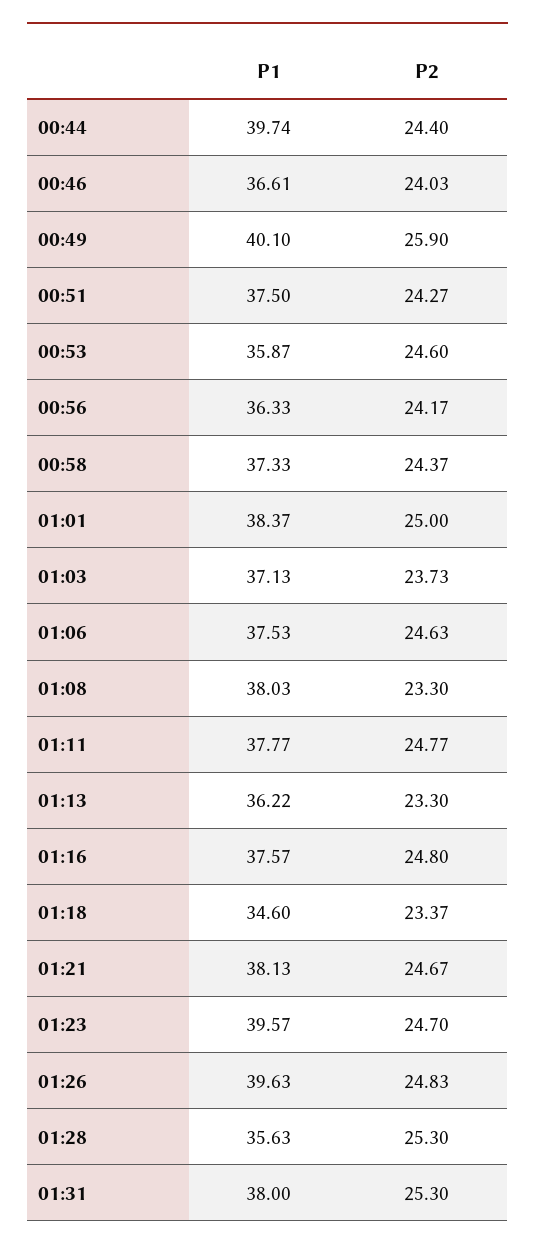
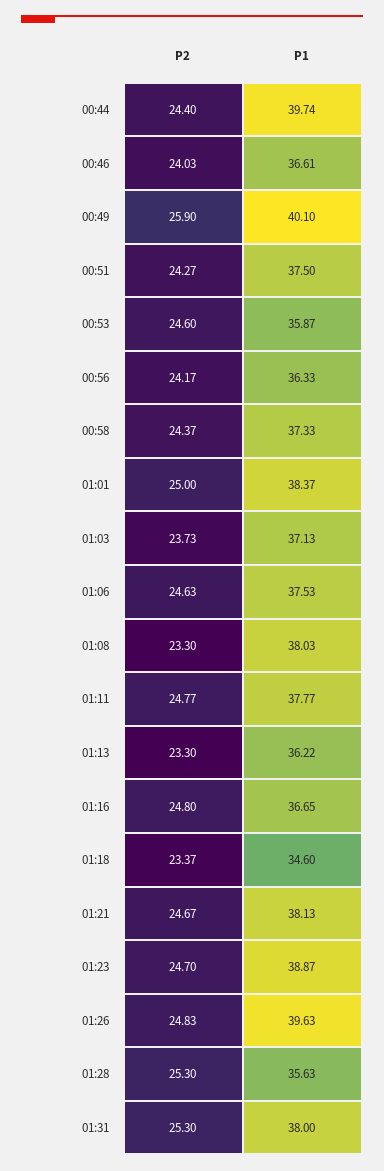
  {
    "P1": {
      "00:44": 39.74,
      "00:46": 36.61,
      "00:49": 40.1,
      "00:51": 37.5,
      "00:53": 35.87,
      "00:56": 36.33,
      "00:58": 37.33,
      "01:01": 38.37,
      "01:03": 37.13,
      "01:06": 37.53,
      "01:08": 38.03,
      "01:11": 37.77,
      "01:13": 36.22,
-     "01:16": 37.57,
+     "01:16": 36.65,
      "01:18": 34.6,
      "01:21": 38.13,
-     "01:23": 39.57,
+     "01:23": 38.87,
      "01:26": 39.63,
      "01:28": 35.63,
      "01:31": 38
    },
    "P2": {
      "00:44": 24.4,
      "00:46": 24.03,
      "00:49": 25.9,
      "00:51": 24.27,
      "00:53": 24.6,
      "00:56": 24.17,
      "00:58": 24.37,
      "01:01": 25,
      "01:03": 23.73,
      "01:06": 24.63,
      "01:08": 23.3,
      "01:11": 24.77,
      "01:13": 23.3,
      "01:16": 24.8,
      "01:18": 23.37,
      "01:21": 24.67,
      "01:23": 24.7,
      "01:26": 24.83,
      "01:28": 25.3,
      "01:31": 25.3
    }
  }

